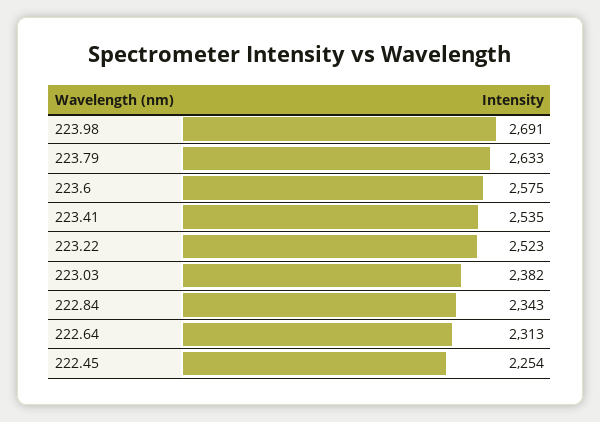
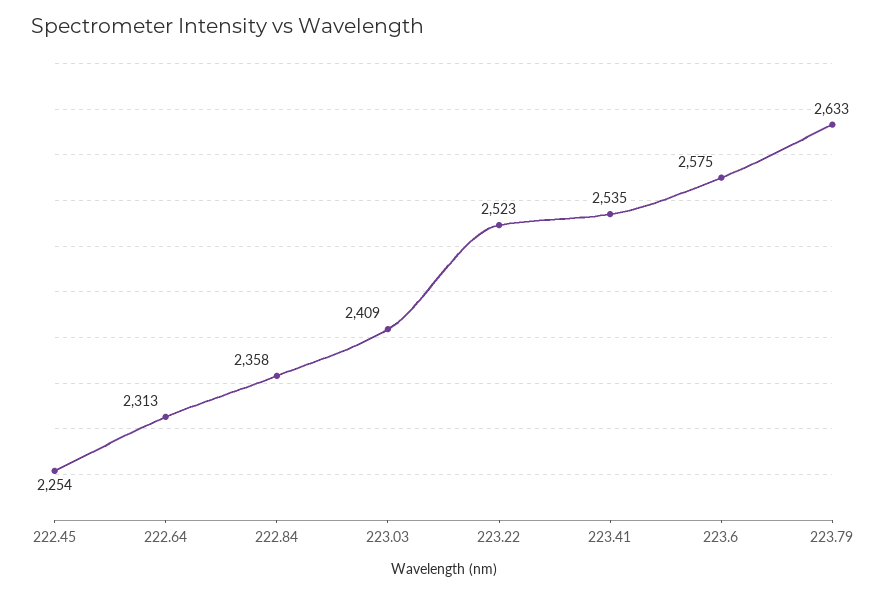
  {
-   "223.98": 2691,
    "223.79": 2633,
    "223.6": 2575,
    "223.41": 2535,
    "223.22": 2523,
-   "223.03": 2382,
+   "223.03": 2409,
-   "222.84": 2343,
+   "222.84": 2358,
    "222.64": 2313,
    "222.45": 2254
  }

